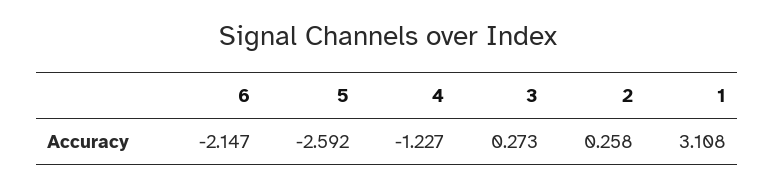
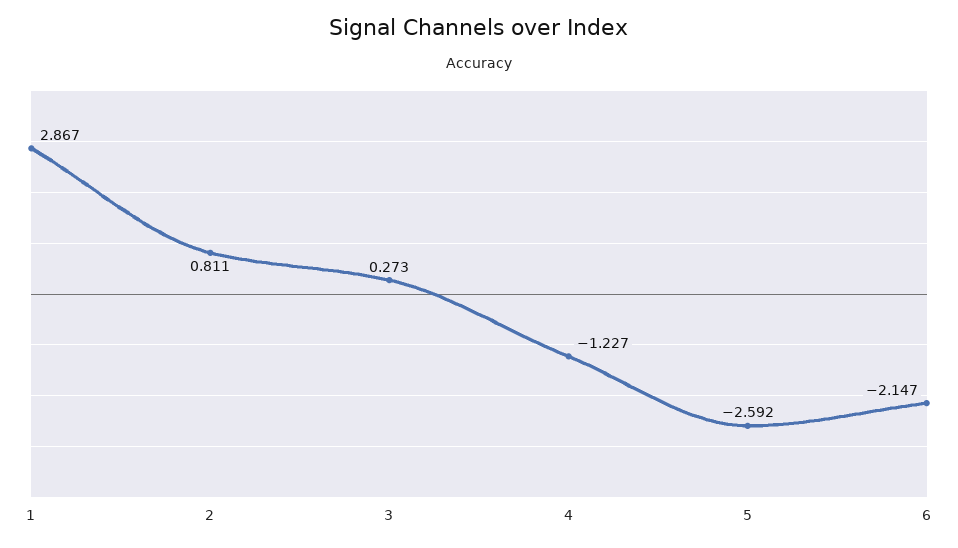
  {
    "6": -2.147,
    "5": -2.592,
    "4": -1.227,
    "3": 0.273,
-   "2": 0.258,
+   "2": 0.811,
-   "1": 3.108
+   "1": 2.867
  }

